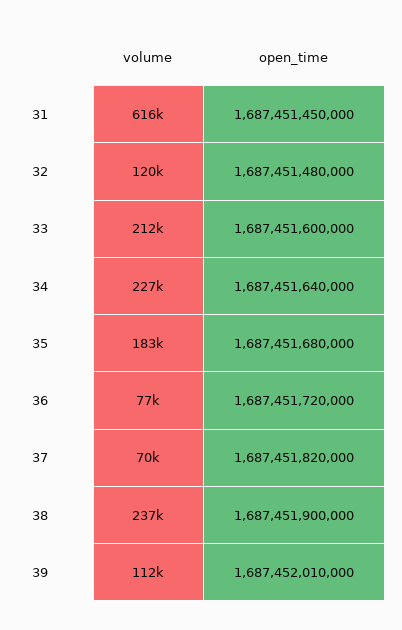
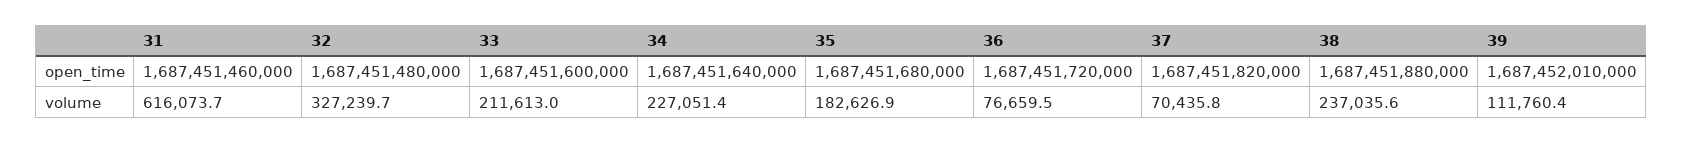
  {
    "volume": {
      "31": 616073.7,
-     "32": 120000,
+     "32": 327239.7,
      "33": 211613,
      "34": 227051.4,
      "35": 182626.9,
      "36": 76659.5,
      "37": 70435.8,
      "38": 237035.6,
      "39": 111760.4
    },
    "open_time": {
-     "31": 1687451450000,
+     "31": 1687451460000,
      "32": 1687451480000,
      "33": 1687451600000,
      "34": 1687451640000,
      "35": 1687451680000,
      "36": 1687451720000,
      "37": 1687451820000,
-     "38": 1687451900000,
+     "38": 1687451880000,
      "39": 1687452010000
    }
  }

